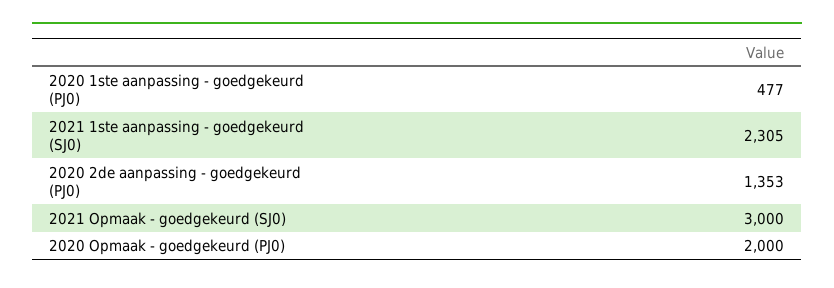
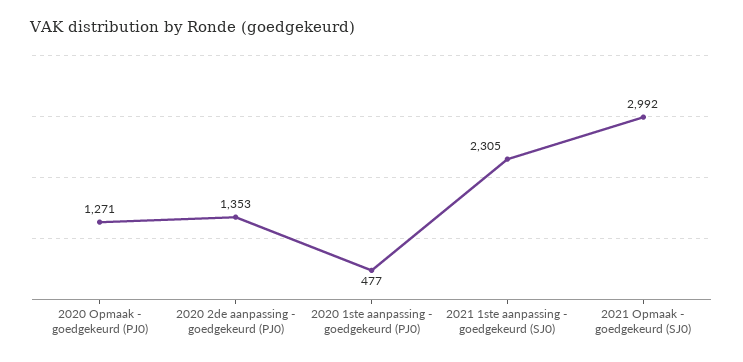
  {
    "2020 1ste aanpassing - goedgekeurd (PJ0)": 477,
    "2021 1ste aanpassing - goedgekeurd (SJ0)": 2305,
    "2020 2de aanpassing - goedgekeurd (PJ0)": 1353,
-   "2021 Opmaak - goedgekeurd (SJ0)": 3000,
+   "2021 Opmaak - goedgekeurd (SJ0)": 2992,
-   "2020 Opmaak - goedgekeurd (PJ0)": 2000
+   "2020 Opmaak - goedgekeurd (PJ0)": 1271
  }

